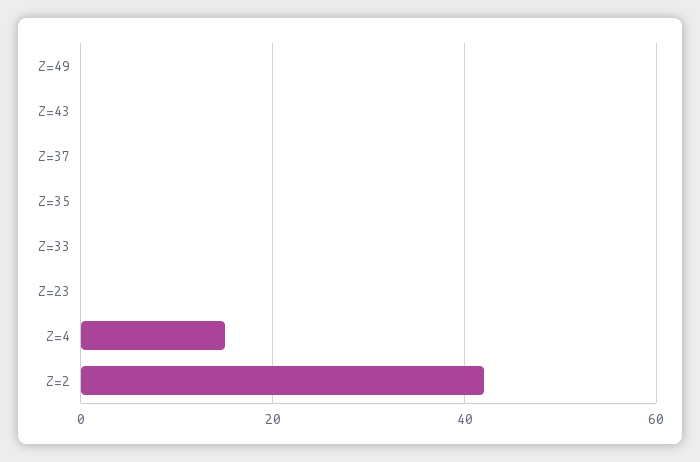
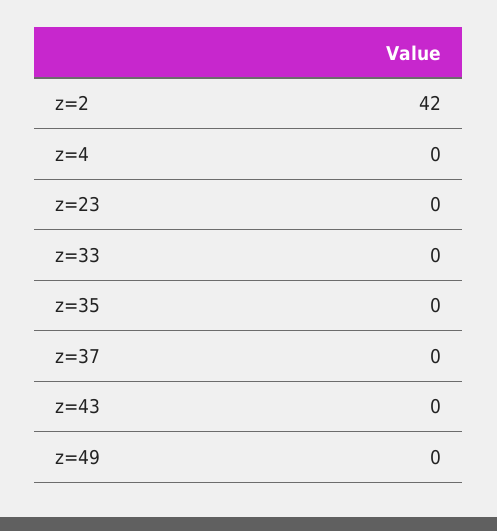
  {
    "Z=49": 0,
    "Z=43": 0,
    "Z=37": 0,
    "Z=35": 0,
    "Z=33": 0,
    "Z=23": 0,
-   "Z=4": 15,
+   "Z=4": 0,
    "Z=2": 42
  }

